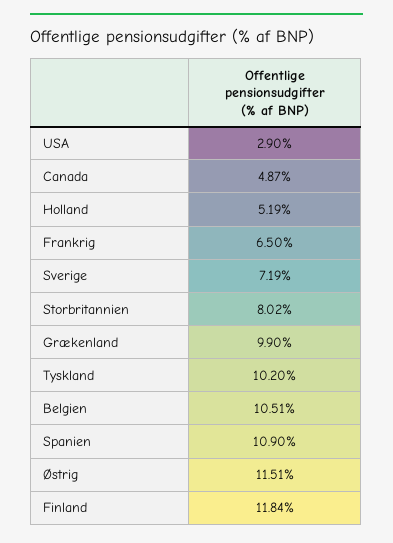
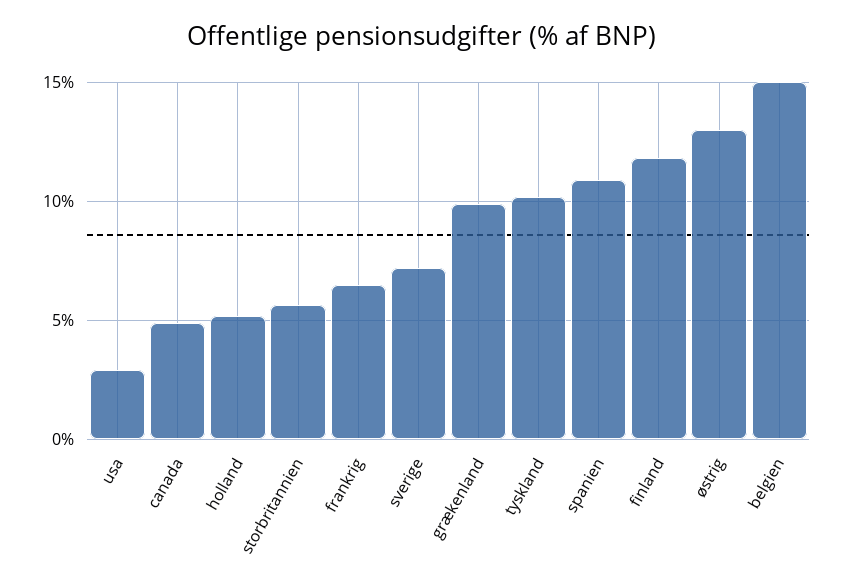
  {
    "USA": 2.9,
    "Canada": 4.87,
    "Holland": 5.19,
    "Frankrig": 6.5,
    "Sverige": 7.19,
-   "Storbritannien": 8.02,
+   "Storbritannien": 5.5,
    "Grækenland": 9.9,
    "Tyskland": 10.2,
-   "Belgien": 10.51,
+   "Belgien": 15,
    "Spanien": 10.9,
-   "Østrig": 11.51,
+   "Østrig": 13,
    "Finland": 11.84
  }

